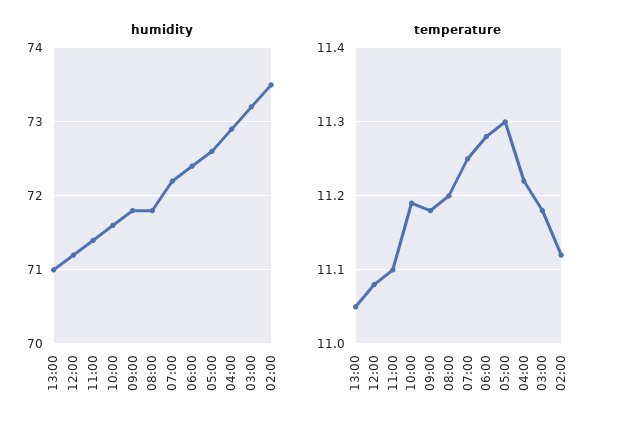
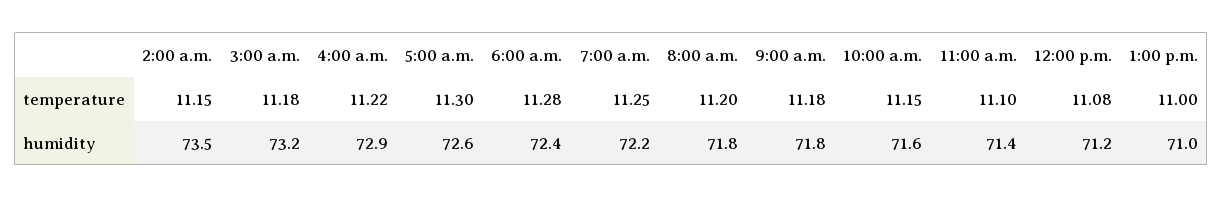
  {
    "humidity": {
      "13:00": 71,
      "12:00": 71.2,
      "11:00": 71.4,
      "10:00": 71.6,
      "09:00": 71.8,
      "08:00": 71.8,
      "07:00": 72.2,
      "06:00": 72.4,
      "05:00": 72.6,
      "04:00": 72.9,
      "03:00": 73.2,
      "02:00": 73.5
    },
    "temperature": {
-     "13:00": 11.05,
+     "13:00": 11,
      "12:00": 11.08,
      "11:00": 11.1,
-     "10:00": 11.19,
+     "10:00": 11.15,
      "09:00": 11.18,
      "08:00": 11.2,
      "07:00": 11.25,
      "06:00": 11.28,
      "05:00": 11.3,
      "04:00": 11.22,
      "03:00": 11.18,
-     "02:00": 11.12
+     "02:00": 11.15
    }
  }

